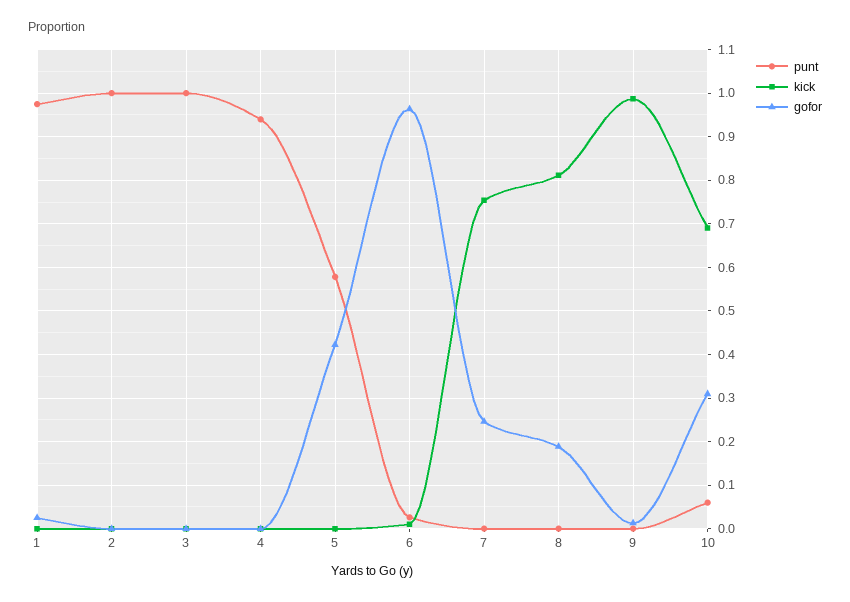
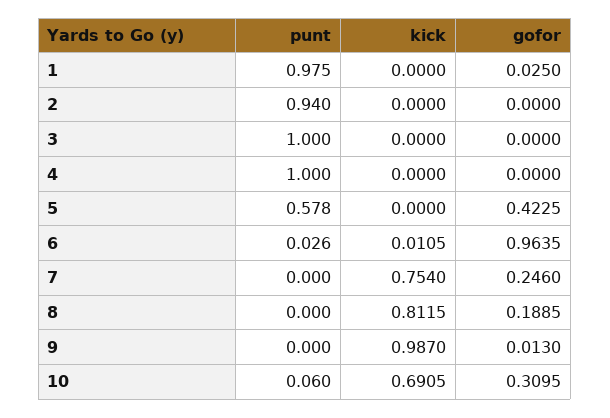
  {
    "punt": {
      "1": 0.975,
-     "2": 1,
+     "2": 0.94,
      "3": 1,
-     "4": 0.94,
+     "4": 1,
      "5": 0.578,
      "6": 0.026,
      "7": 0,
      "8": 0,
      "9": 0,
      "10": 0.06
    },
    "kick": {
      "1": 0,
      "2": 0,
      "3": 0,
      "4": 0,
      "5": 0,
      "6": 0.0105,
      "7": 0.754,
      "8": 0.8115,
      "9": 0.987,
      "10": 0.6905
    },
    "gofor": {
      "1": 0.025,
      "2": 0,
      "3": 0,
      "4": 0,
      "5": 0.4225,
      "6": 0.9635,
      "7": 0.246,
      "8": 0.1885,
      "9": 0.013,
      "10": 0.3095
    }
  }

